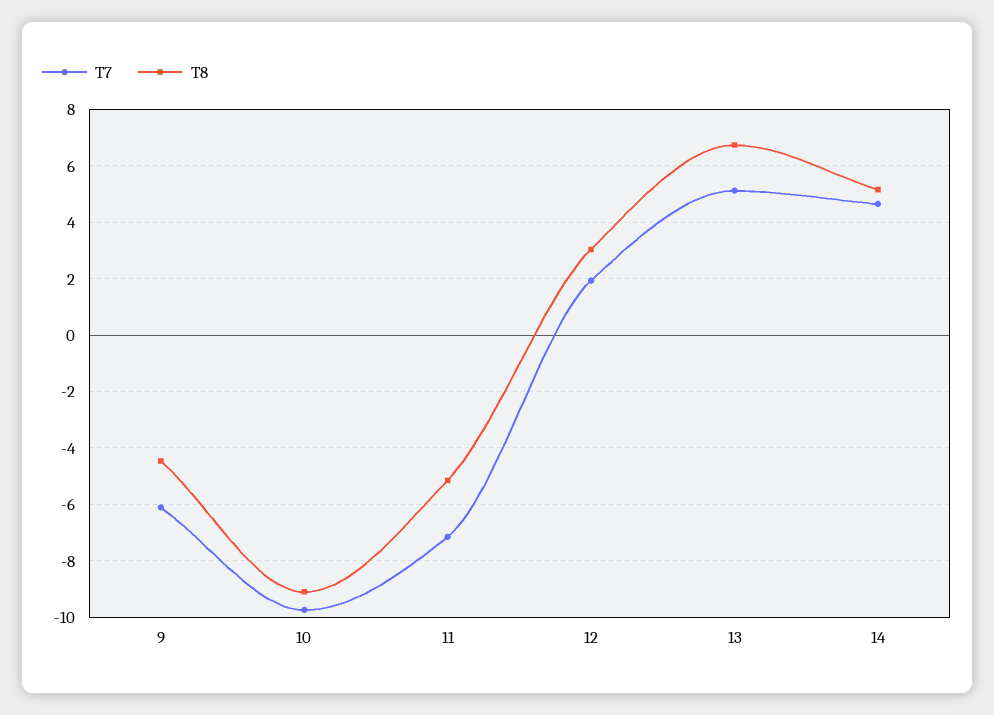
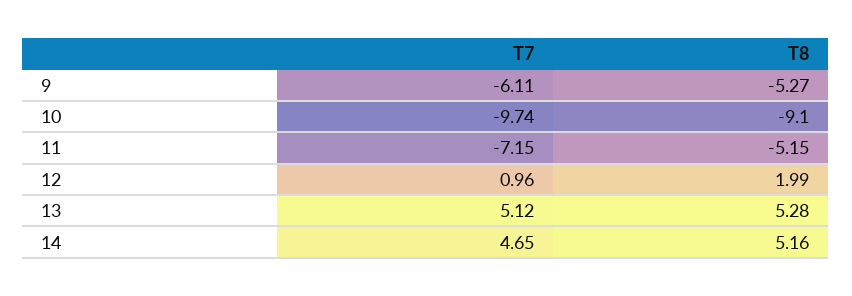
  {
    "T7": {
      "9": -6.11,
      "10": -9.74,
      "11": -7.15,
-     "12": 2,
+     "12": 0.96,
      "13": 5.12,
      "14": 4.65
    },
    "T8": {
-     "9": -4.5,
+     "9": -5.27,
      "10": -9.1,
      "11": -5.15,
-     "12": 3,
+     "12": 1.99,
-     "13": 6.75,
+     "13": 5.28,
      "14": 5.16
    }
  }

